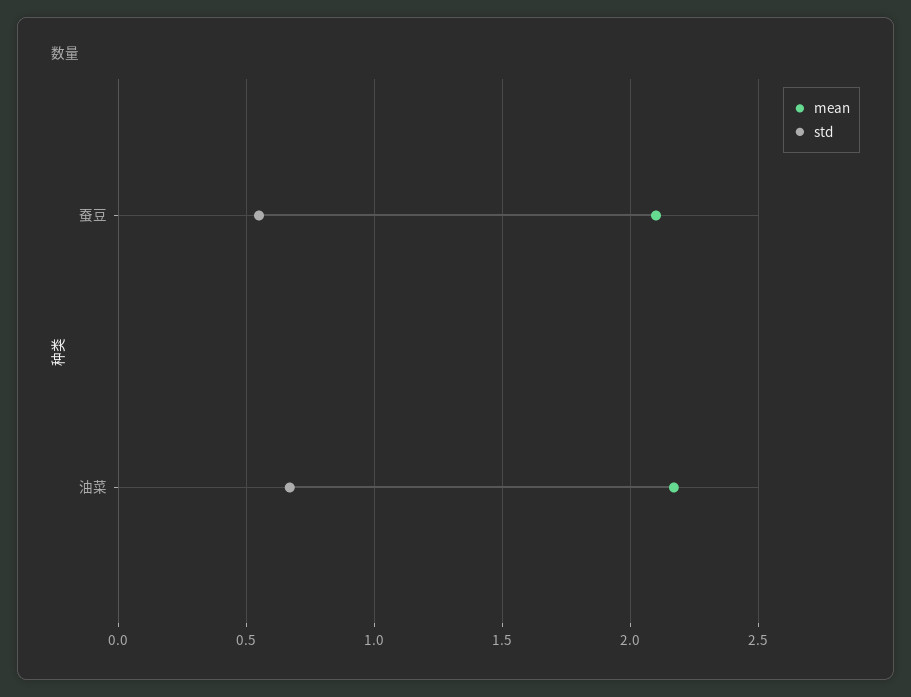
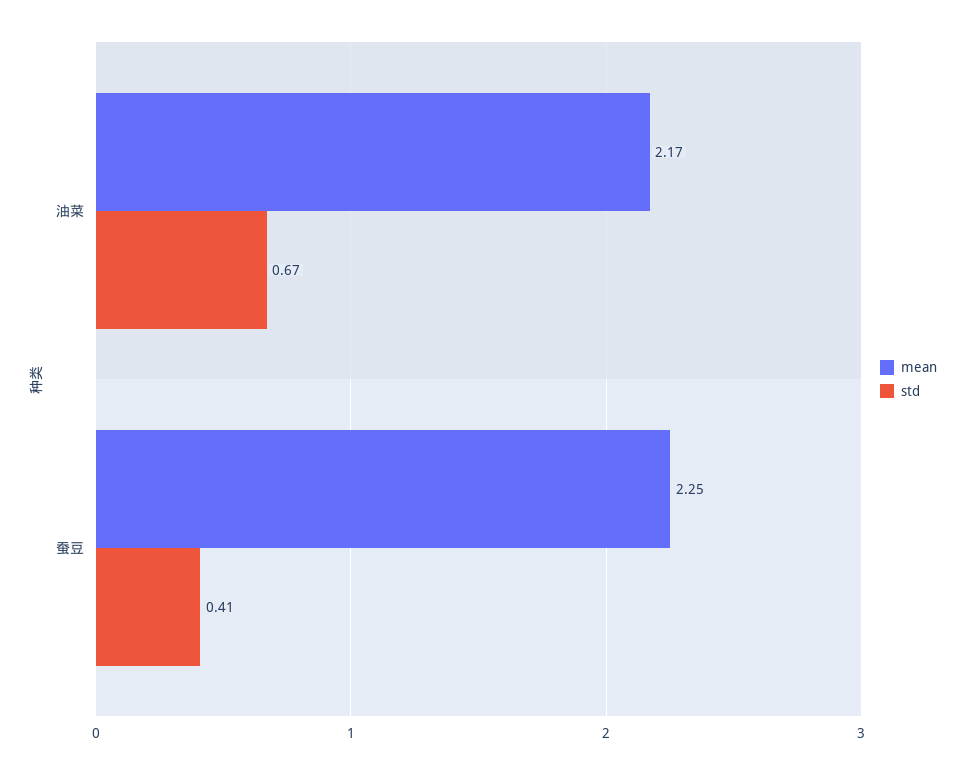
  {
    "mean": {
-     "蚕豆": 2.1,
+     "蚕豆": 2.25,
      "油菜": 2.17
    },
    "std": {
-     "蚕豆": 0.55,
+     "蚕豆": 0.41,
      "油菜": 0.67
    }
  }

